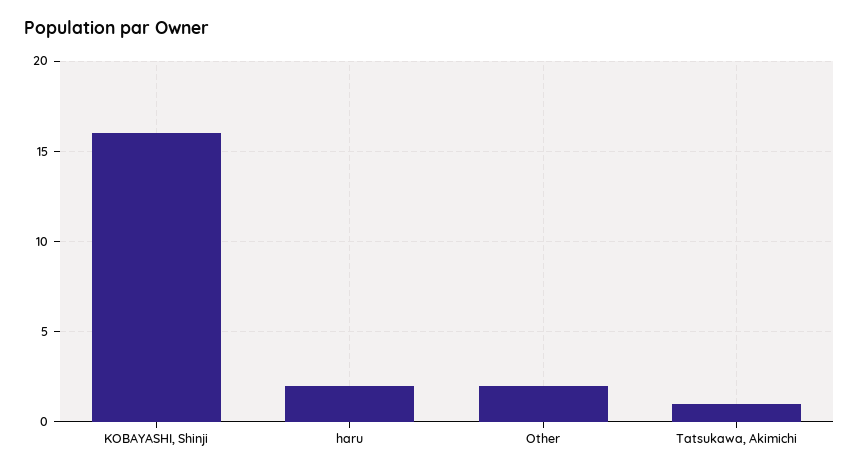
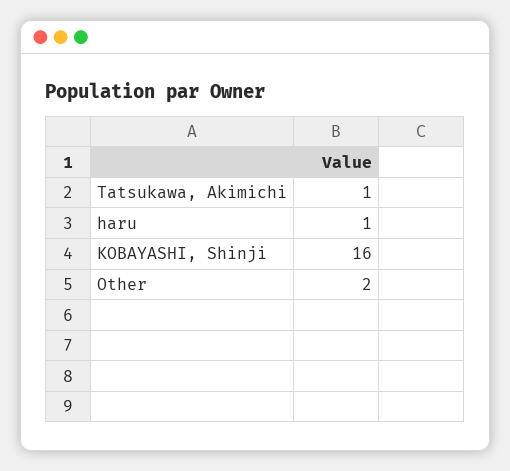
  {
    "KOBAYASHI, Shinji": 16,
-   "haru": 2,
+   "haru": 1,
    "Other": 2,
    "Tatsukawa, Akimichi": 1
  }

